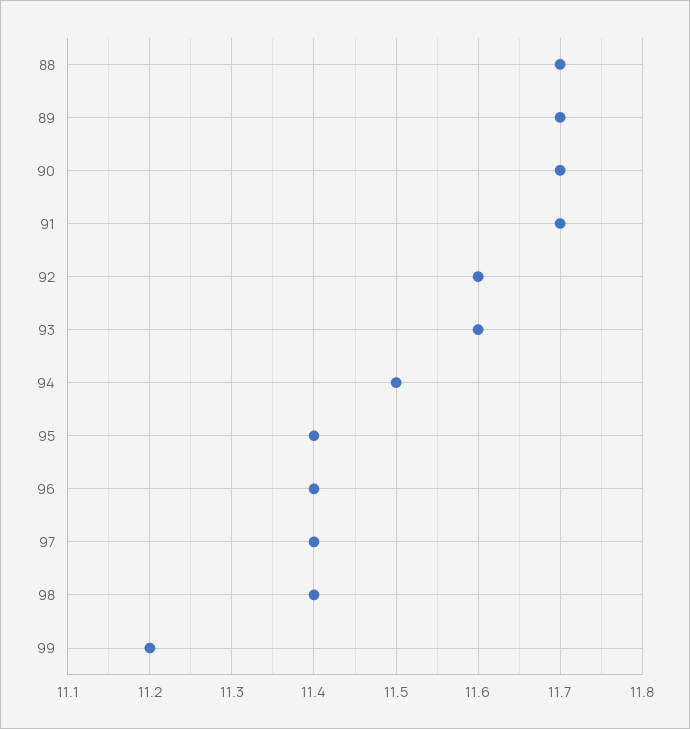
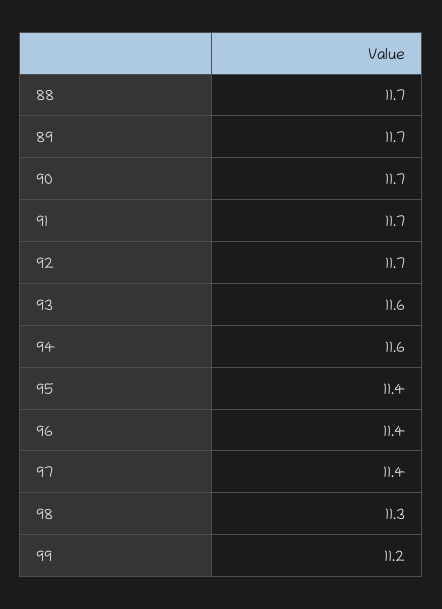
  {
    "88": 11.7,
    "89": 11.7,
    "90": 11.7,
    "91": 11.7,
-   "92": 11.6,
+   "92": 11.7,
    "93": 11.6,
-   "94": 11.5,
+   "94": 11.6,
    "95": 11.4,
    "96": 11.4,
    "97": 11.4,
-   "98": 11.4,
+   "98": 11.3,
    "99": 11.2
  }

